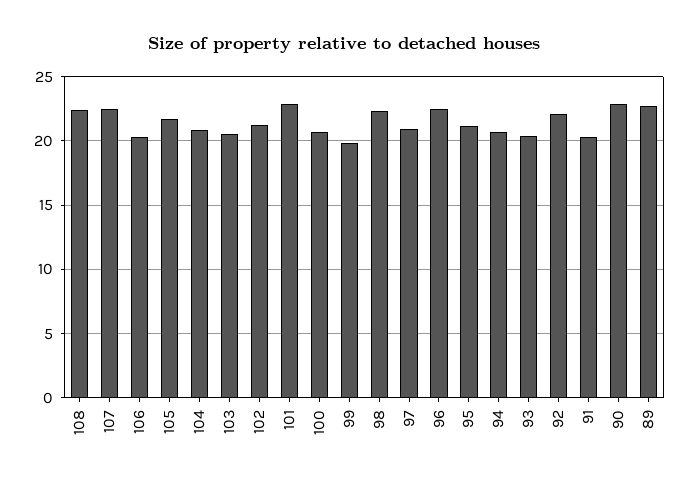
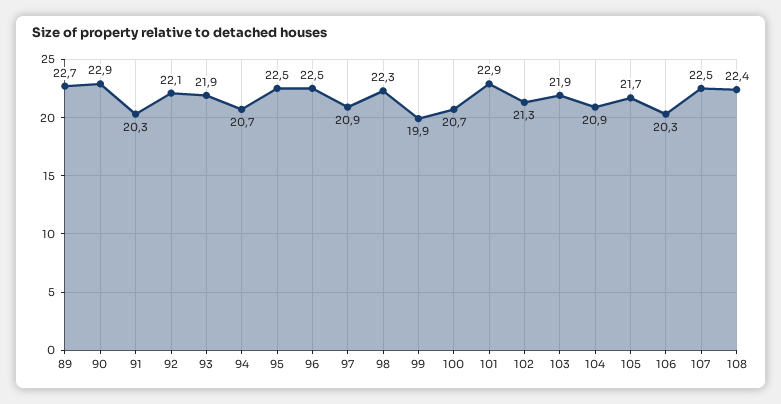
  {
    "108": 22.4,
    "107": 22.5,
    "106": 20.3,
    "105": 21.7,
    "104": 20.9,
-   "103": 20.5,
+   "103": 21.9,
    "102": 21.3,
    "101": 22.9,
    "100": 20.7,
    "99": 19.9,
    "98": 22.3,
    "97": 20.9,
    "96": 22.5,
-   "95": 21,
+   "95": 22.5,
    "94": 20.7,
-   "93": 20.5,
+   "93": 21.9,
    "92": 22.1,
    "91": 20.3,
    "90": 22.9,
    "89": 22.7
  }

